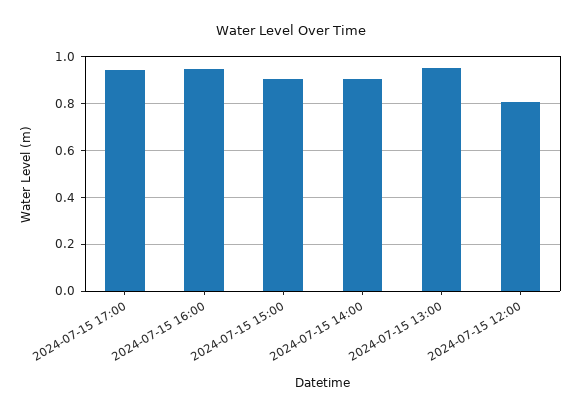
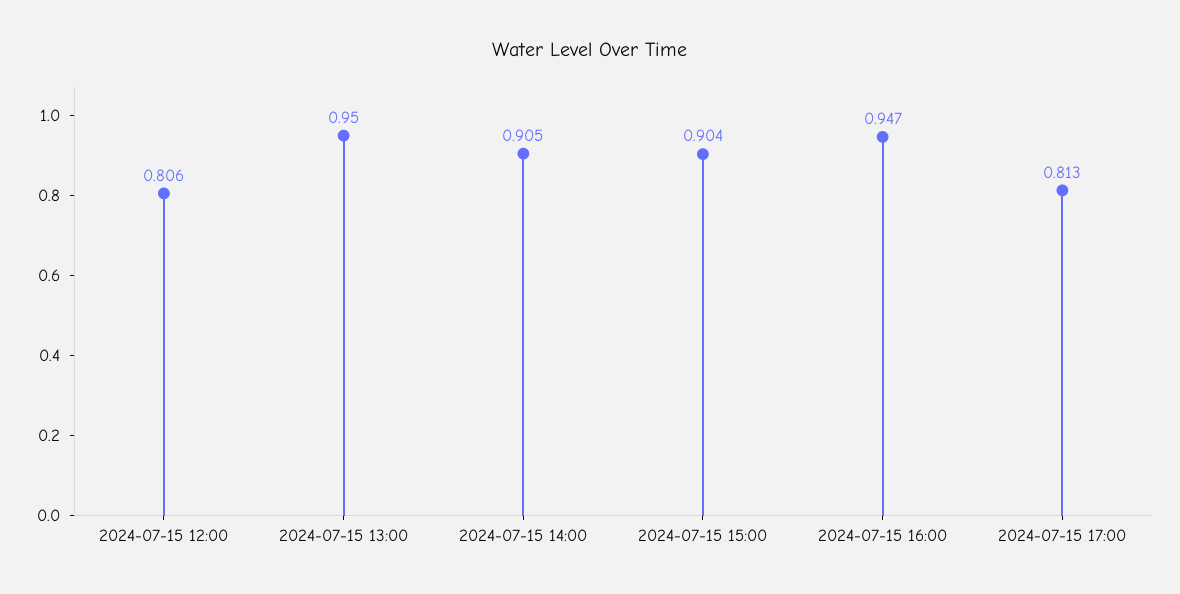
  {
-   "2024-07-15 17:00": 0.95,
+   "2024-07-15 17:00": 0.813,
    "2024-07-15 16:00": 0.947,
    "2024-07-15 15:00": 0.904,
    "2024-07-15 14:00": 0.905,
    "2024-07-15 13:00": 0.95,
    "2024-07-15 12:00": 0.806
  }

